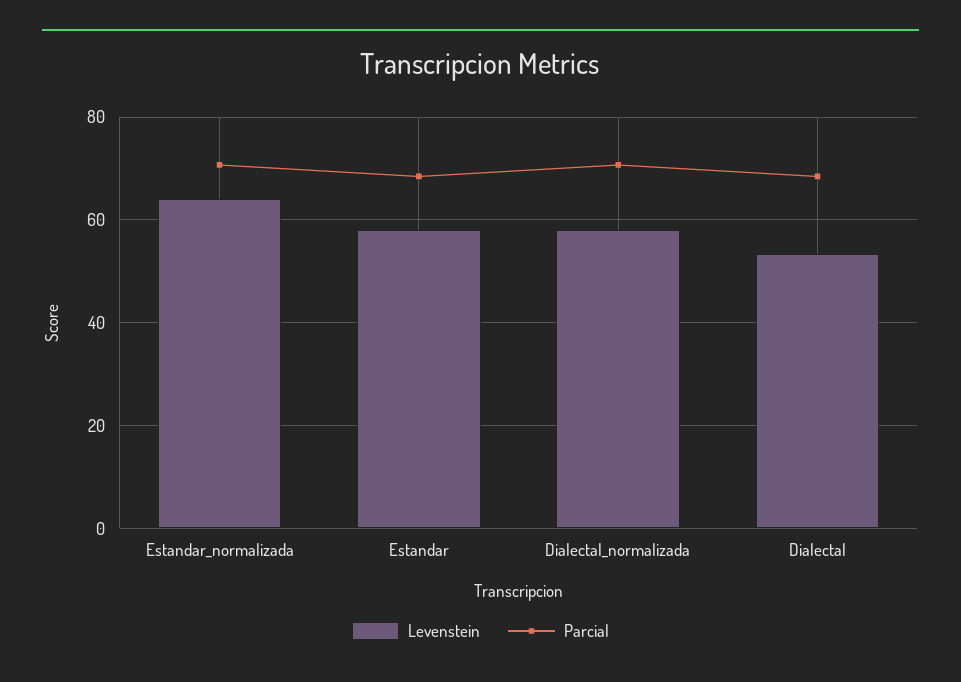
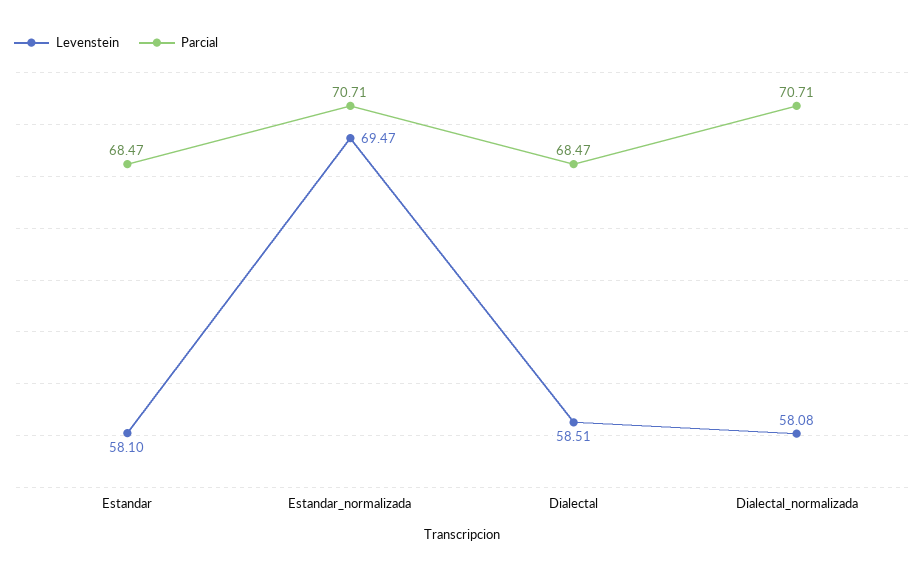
  {
    "Levenstein": {
-     "Estandar_normalizada": 64,
+     "Estandar_normalizada": 69.47,
      "Estandar": 58.1,
      "Dialectal_normalizada": 58.08,
-     "Dialectal": 54
+     "Dialectal": 58.51
    },
    "Parcial": {
      "Estandar_normalizada": 70.71,
      "Estandar": 68.47,
      "Dialectal_normalizada": 70.71,
      "Dialectal": 68.47
    }
  }

